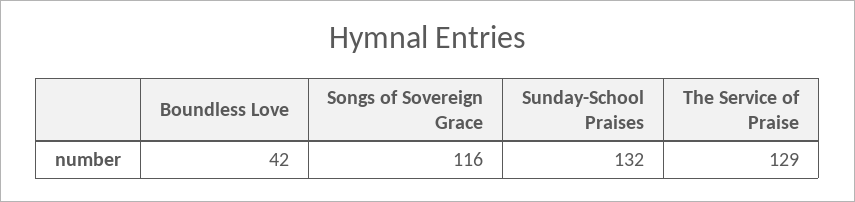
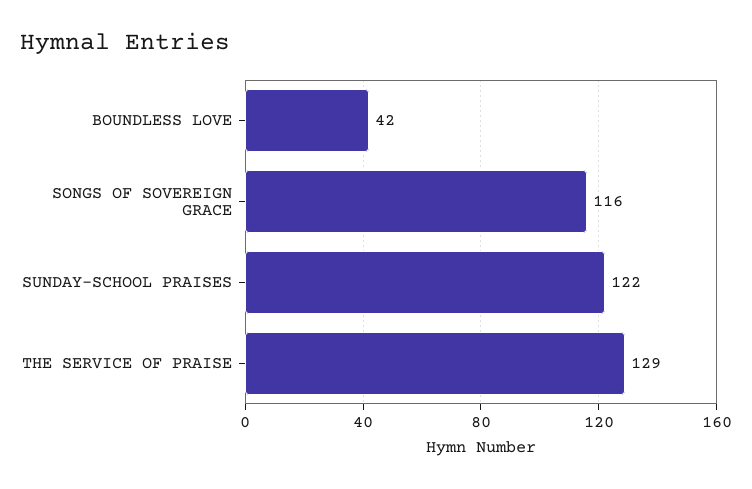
  {
    "Boundless Love": 42,
    "Songs of Sovereign Grace": 116,
-   "Sunday-School Praises": 132,
+   "Sunday-School Praises": 122,
    "The Service of Praise": 129
  }

